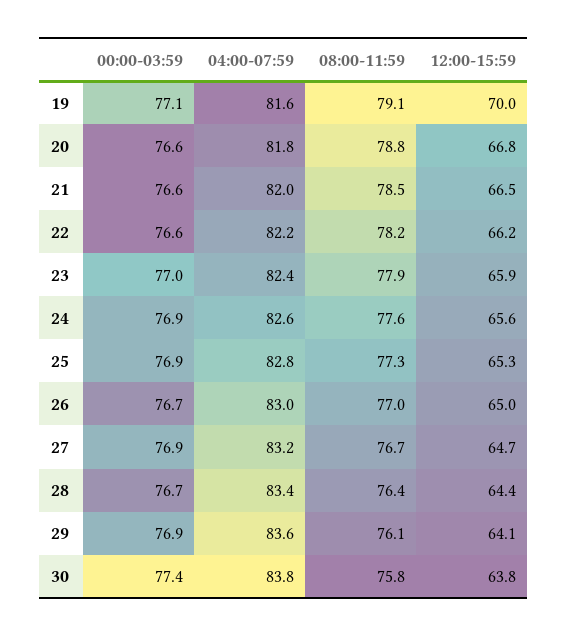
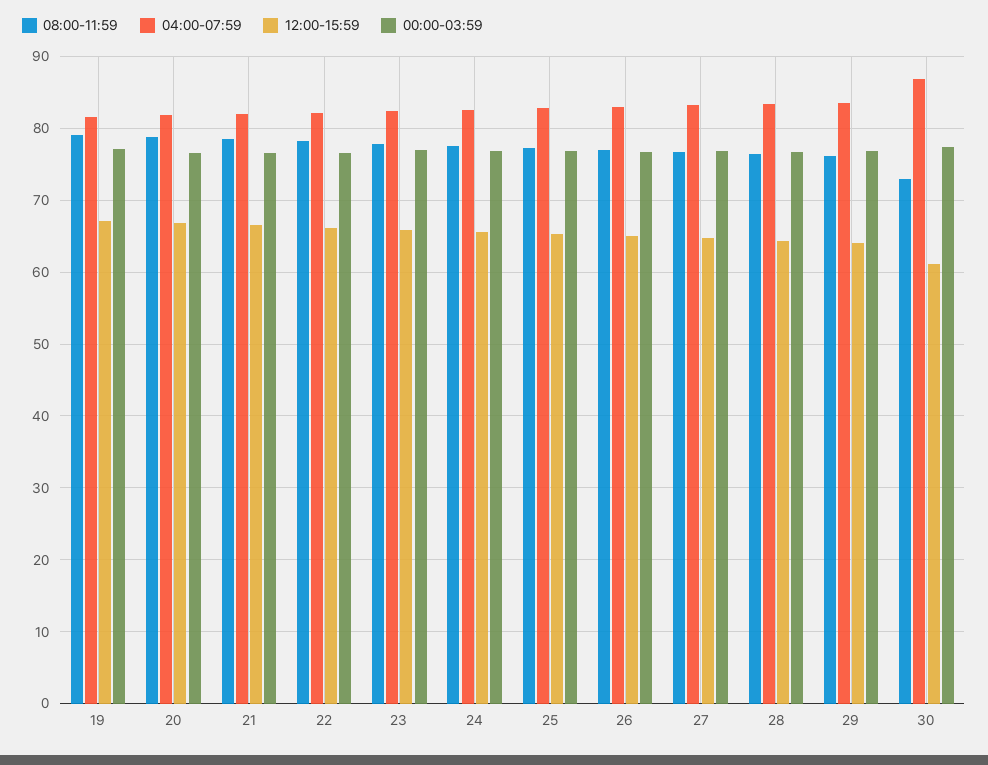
  {
    "00:00-03:59": {
      "19": 77.1,
      "20": 76.6,
      "21": 76.6,
      "22": 76.6,
      "23": 77,
      "24": 76.9,
      "25": 76.9,
      "26": 76.7,
      "27": 76.9,
      "28": 76.7,
      "29": 76.9,
      "30": 77.4
    },
    "04:00-07:59": {
      "19": 81.6,
      "20": 81.8,
      "21": 82,
      "22": 82.2,
      "23": 82.4,
      "24": 82.6,
      "25": 82.8,
      "26": 83,
      "27": 83.2,
      "28": 83.4,
      "29": 83.6,
-     "30": 83.8
+     "30": 87
    },
    "08:00-11:59": {
      "19": 79.1,
      "20": 78.8,
      "21": 78.5,
      "22": 78.2,
      "23": 77.9,
      "24": 77.6,
      "25": 77.3,
      "26": 77,
      "27": 76.7,
      "28": 76.4,
      "29": 76.1,
-     "30": 75.8
+     "30": 73
    },
    "12:00-15:59": {
-     "19": 70,
+     "19": 67,
      "20": 66.8,
      "21": 66.5,
      "22": 66.2,
      "23": 65.9,
      "24": 65.6,
      "25": 65.3,
      "26": 65,
      "27": 64.7,
      "28": 64.4,
      "29": 64.1,
-     "30": 63.8
+     "30": 61
    }
  }

